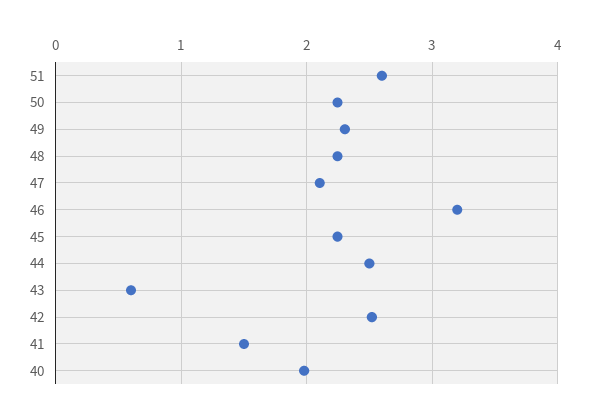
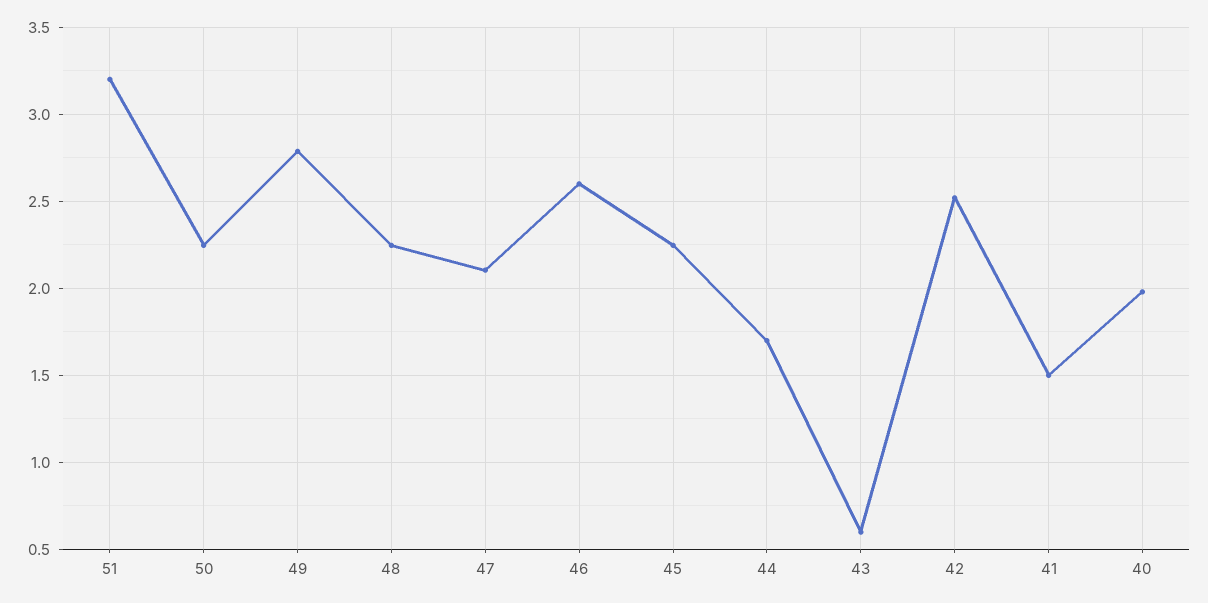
  {
-   "51": 2.6,
+   "51": 3.2,
    "50": 2.25,
-   "49": 2.3,
+   "49": 2.8,
    "48": 2.25,
    "47": 2.1,
-   "46": 3.2,
+   "46": 2.6,
    "45": 2.25,
-   "44": 2.5,
+   "44": 1.7,
    "43": 0.6,
    "42": 2.5,
    "41": 1.5,
    "40": 2
  }

